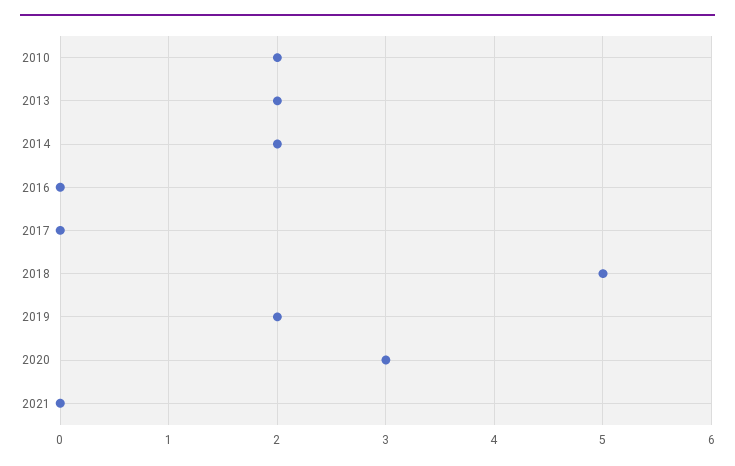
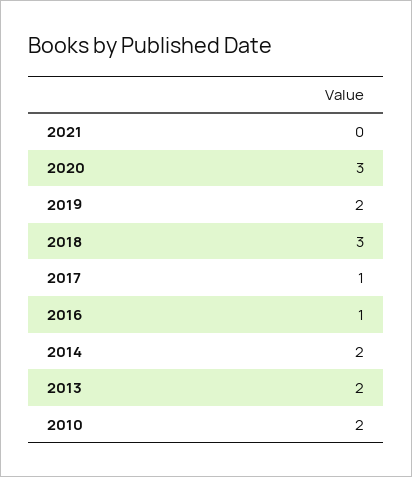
  {
    "2010": 2,
    "2013": 2,
    "2014": 2,
-   "2016": 0,
+   "2016": 1,
-   "2017": 0,
+   "2017": 1,
-   "2018": 5,
+   "2018": 3,
    "2019": 2,
    "2020": 3,
    "2021": 0
  }

